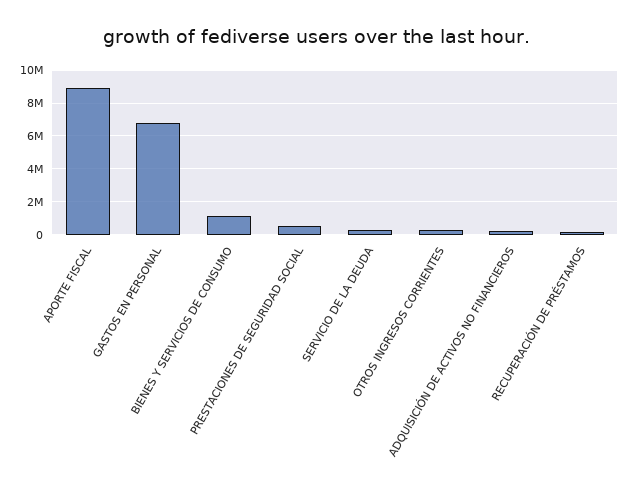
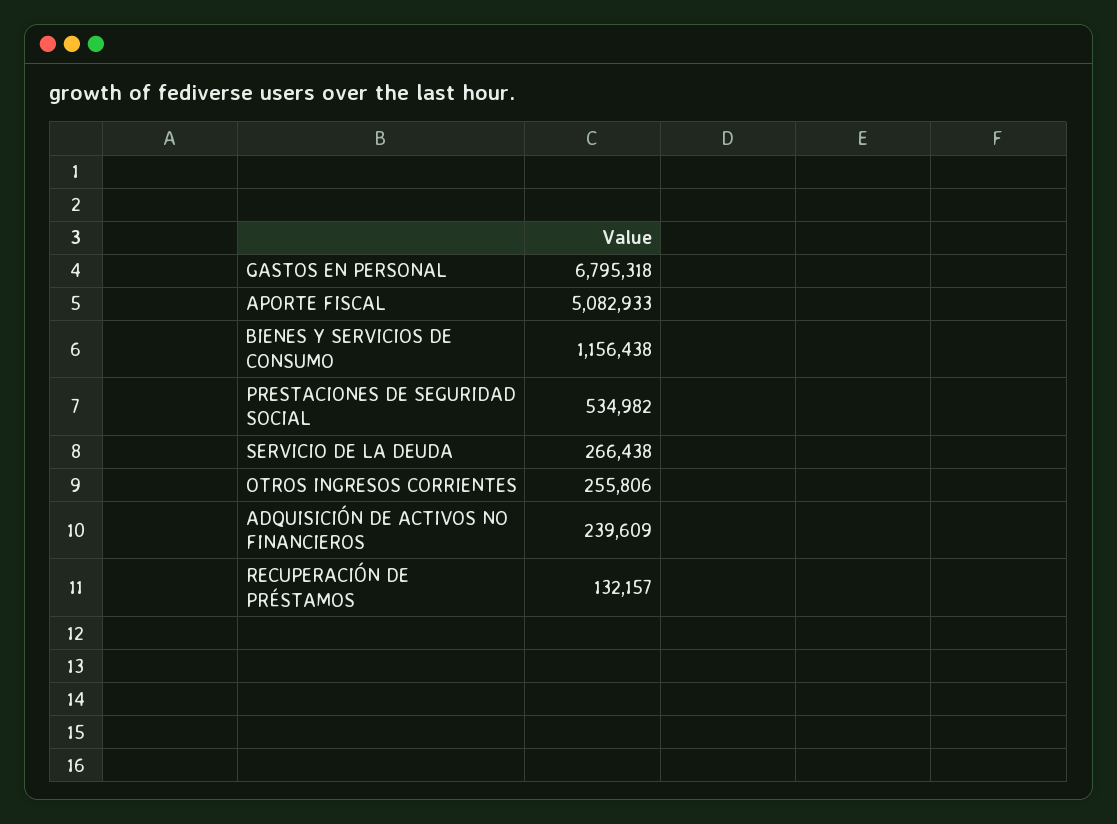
  {
-   "APORTE FISCAL": 9000000,
+   "APORTE FISCAL": 5082933,
    "GASTOS EN PERSONAL": 6795318,
    "BIENES Y SERVICIOS DE CONSUMO": 1156438,
    "PRESTACIONES DE SEGURIDAD SOCIAL": 534982,
    "SERVICIO DE LA DEUDA": 266438,
    "OTROS INGRESOS CORRIENTES": 255806,
    "ADQUISICIÓN DE ACTIVOS NO FINANCIEROS": 239609,
    "RECUPERACIÓN DE PRÉSTAMOS": 132157
  }

